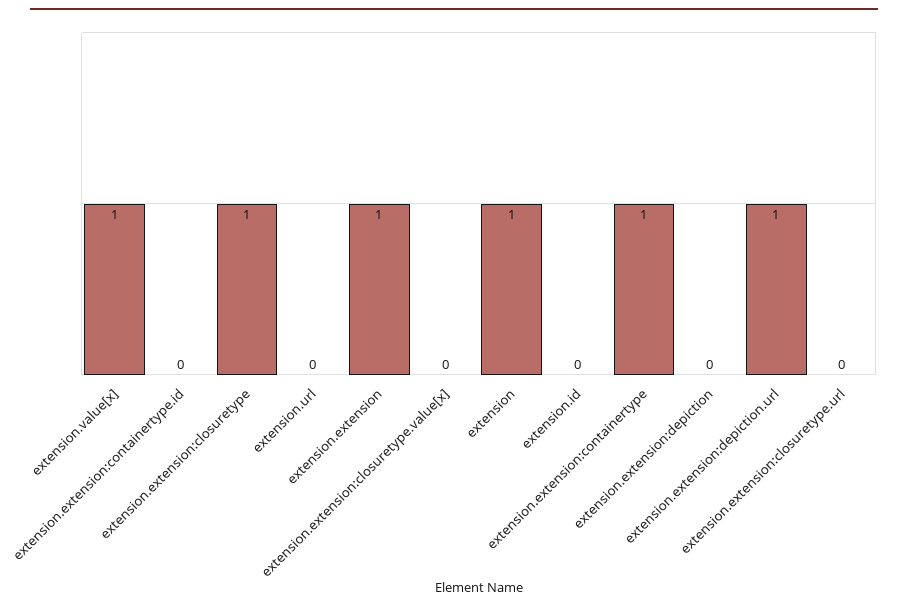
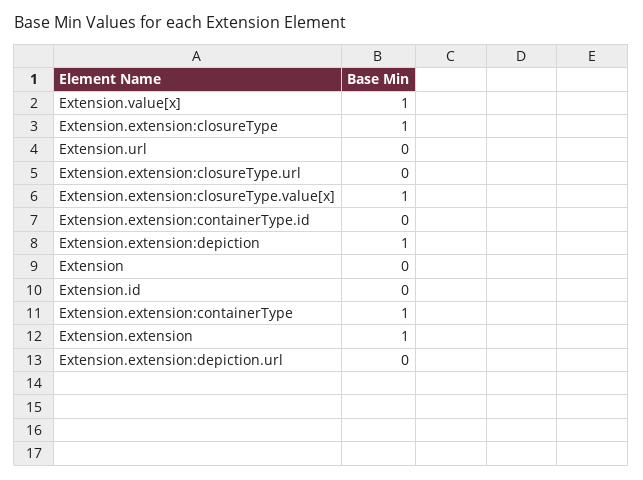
  {
    "extension.value[x]": 1,
    "extension.extension:containertype.id": 0,
    "extension.extension:closuretype": 1,
    "extension.url": 0,
    "extension.extension": 1,
-   "extension.extension:closuretype.value[x]": 0,
+   "extension.extension:closuretype.value[x]": 1,
-   "extension": 1,
+   "extension": 0,
    "extension.id": 0,
    "extension.extension:containertype": 1,
-   "extension.extension:depiction": 0,
+   "extension.extension:depiction": 1,
-   "extension.extension:depiction.url": 1,
+   "extension.extension:depiction.url": 0,
    "extension.extension:closuretype.url": 0
  }

